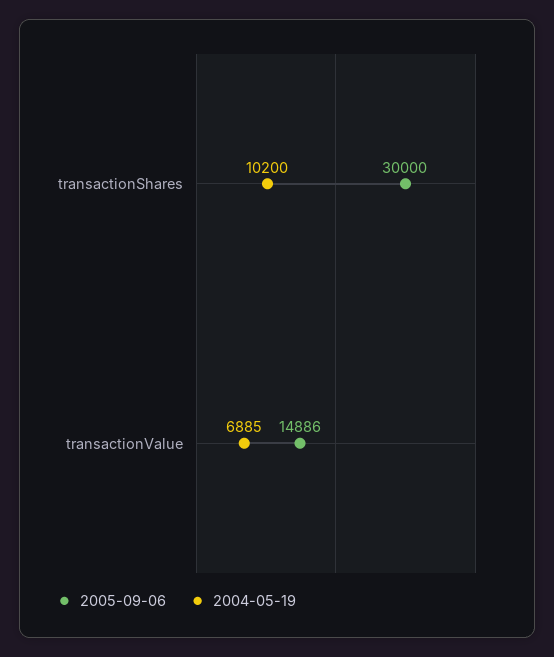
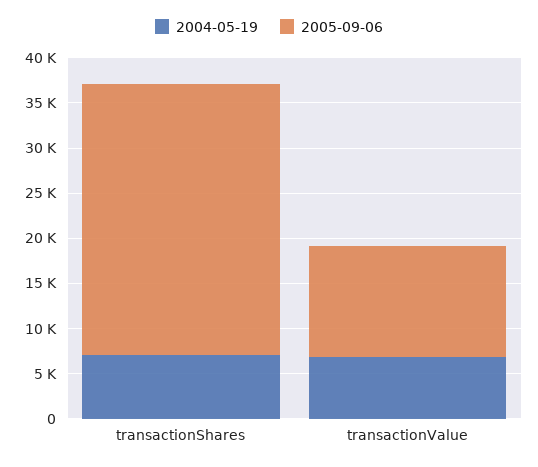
  {
    "2005-09-06": {
      "transactionShares": 30000,
-     "transactionValue": 14886
+     "transactionValue": 12000
    },
    "2004-05-19": {
-     "transactionShares": 10200,
+     "transactionShares": 7000,
      "transactionValue": 6885
    }
  }

